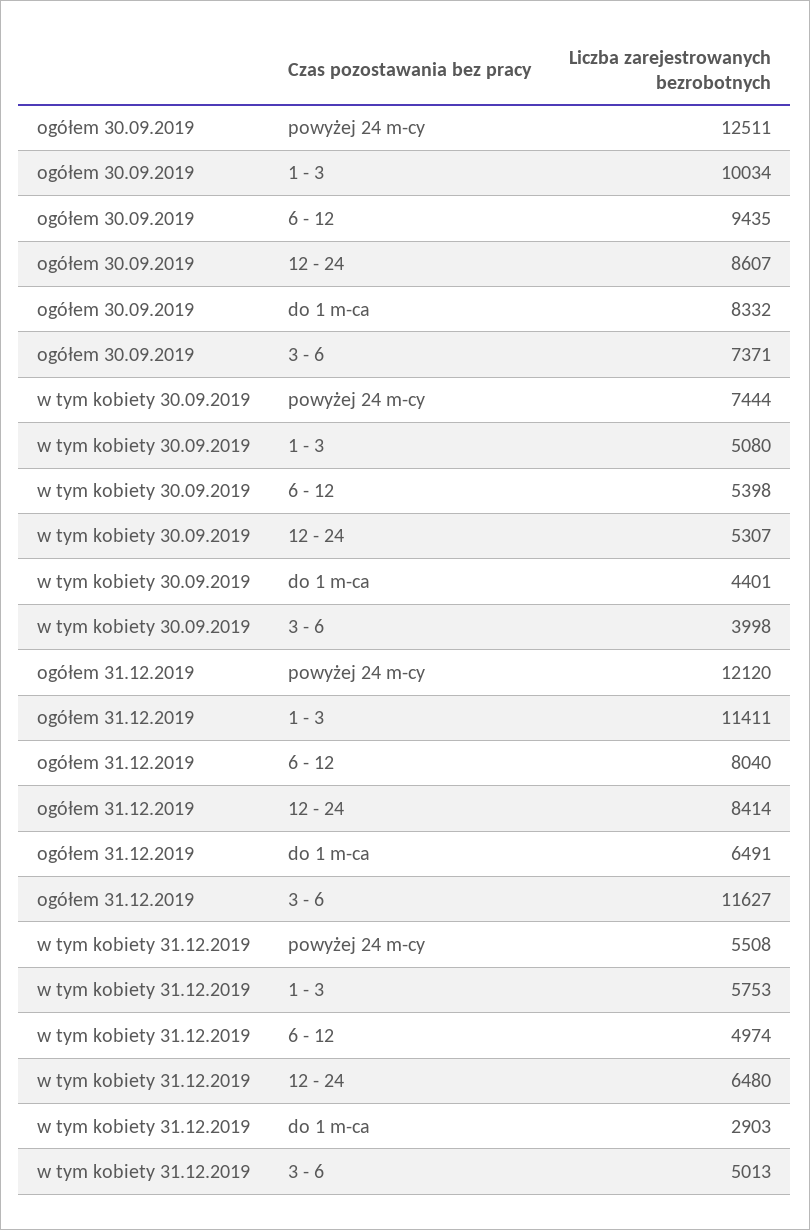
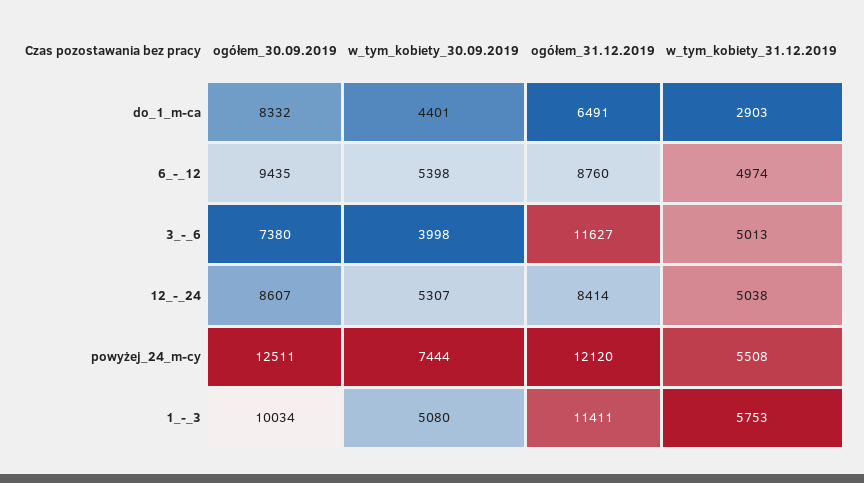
  {
    "ogółem 30.09.2019": {
      "powyżej 24 m-cy": 12511,
      "1 - 3": 10034,
      "6 - 12": 9435,
      "12 - 24": 8607,
      "do 1 m-ca": 8332,
-     "3 - 6": 7371
+     "3 - 6": 7380
    },
    "w tym kobiety 30.09.2019": {
      "powyżej 24 m-cy": 7444,
      "1 - 3": 5080,
      "6 - 12": 5398,
      "12 - 24": 5307,
      "do 1 m-ca": 4401,
      "3 - 6": 3998
    },
    "ogółem 31.12.2019": {
      "powyżej 24 m-cy": 12120,
      "1 - 3": 11411,
-     "6 - 12": 8040,
+     "6 - 12": 8760,
      "12 - 24": 8414,
      "do 1 m-ca": 6491,
      "3 - 6": 11627
    },
    "w tym kobiety 31.12.2019": {
      "powyżej 24 m-cy": 5508,
      "1 - 3": 5753,
      "6 - 12": 4974,
-     "12 - 24": 6480,
+     "12 - 24": 5038,
      "do 1 m-ca": 2903,
      "3 - 6": 5013
    }
  }

